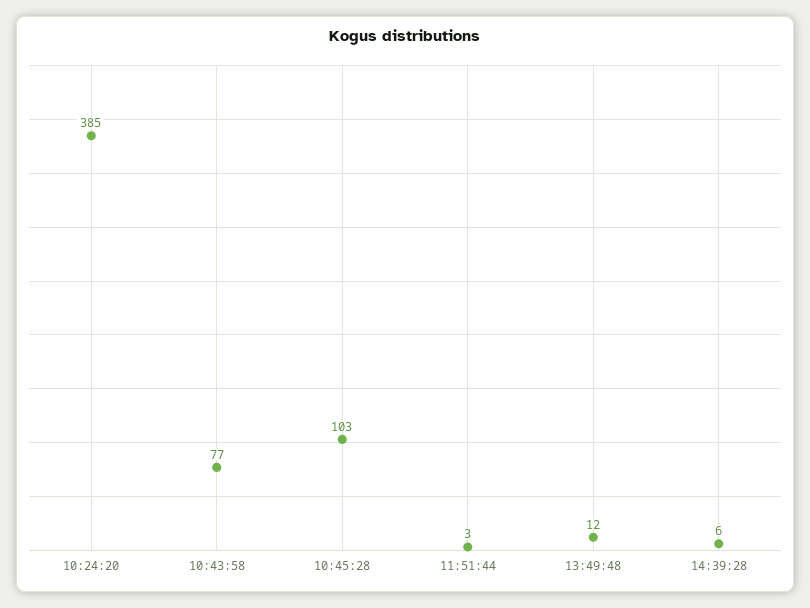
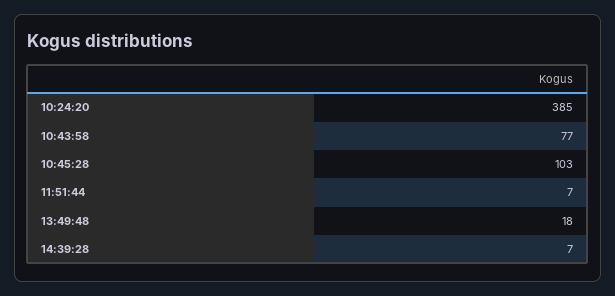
  {
    "10:24:20": 385,
    "10:43:58": 77,
    "10:45:28": 103,
-   "11:51:44": 3,
+   "11:51:44": 7,
-   "13:49:48": 12,
+   "13:49:48": 18,
-   "14:39:28": 6
+   "14:39:28": 7
  }

